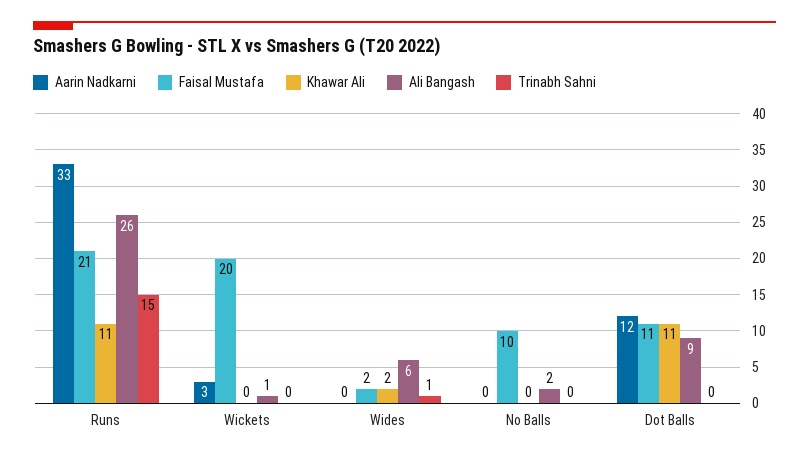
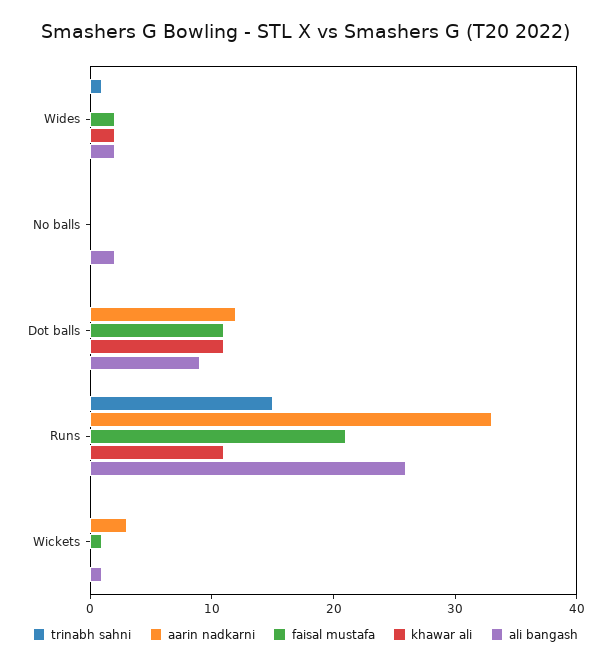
  {
    "Aarin Nadkarni": {
      "Runs": 33,
      "Wickets": 3,
      "Wides": 0,
      "No Balls": 0,
      "Dot Balls": 12
    },
    "Faisal Mustafa": {
      "Runs": 21,
-     "Wickets": 20,
+     "Wickets": 1,
      "Wides": 2,
-     "No Balls": 10,
+     "No Balls": 0,
      "Dot Balls": 11
    },
    "Khawar Ali": {
      "Runs": 11,
      "Wickets": 0,
      "Wides": 2,
      "No Balls": 0,
      "Dot Balls": 11
    },
    "Ali Bangash": {
      "Runs": 26,
      "Wickets": 1,
-     "Wides": 6,
+     "Wides": 2,
      "No Balls": 2,
      "Dot Balls": 9
    },
    "Trinabh Sahni": {
      "Runs": 15,
      "Wickets": 0,
      "Wides": 1,
      "No Balls": 0,
      "Dot Balls": 0
    }
  }

